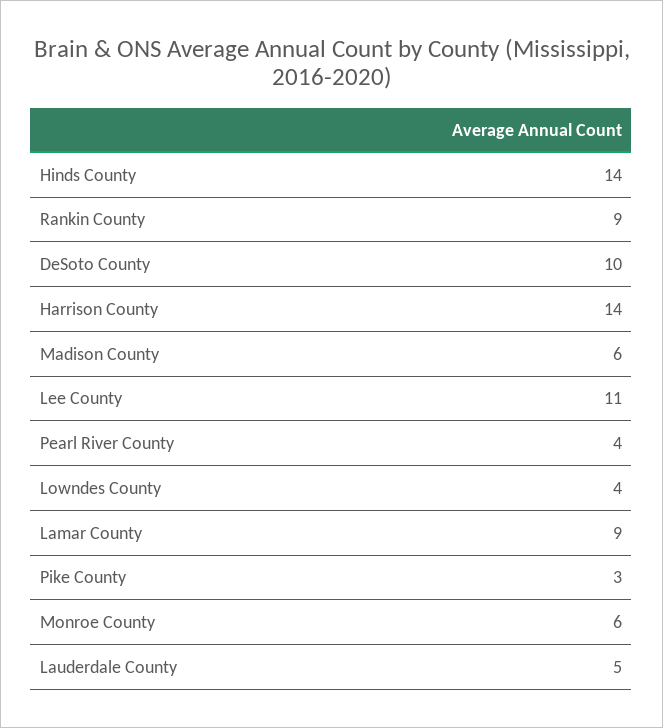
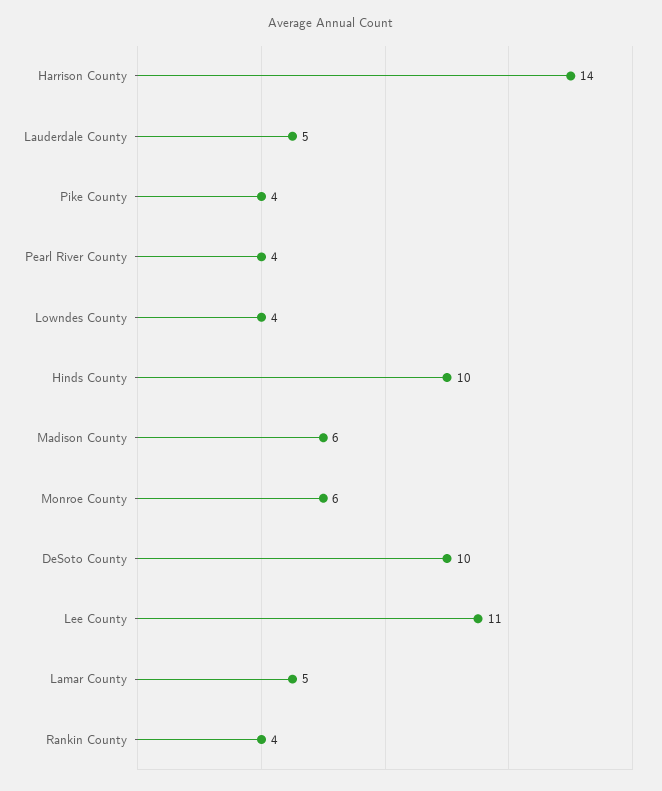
  {
-   "Hinds County": 14,
+   "Hinds County": 10,
-   "Rankin County": 9,
+   "Rankin County": 4,
    "DeSoto County": 10,
    "Harrison County": 14,
    "Madison County": 6,
    "Lee County": 11,
    "Pearl River County": 4,
    "Lowndes County": 4,
-   "Lamar County": 9,
+   "Lamar County": 5,
-   "Pike County": 3,
+   "Pike County": 4,
    "Monroe County": 6,
    "Lauderdale County": 5
  }

